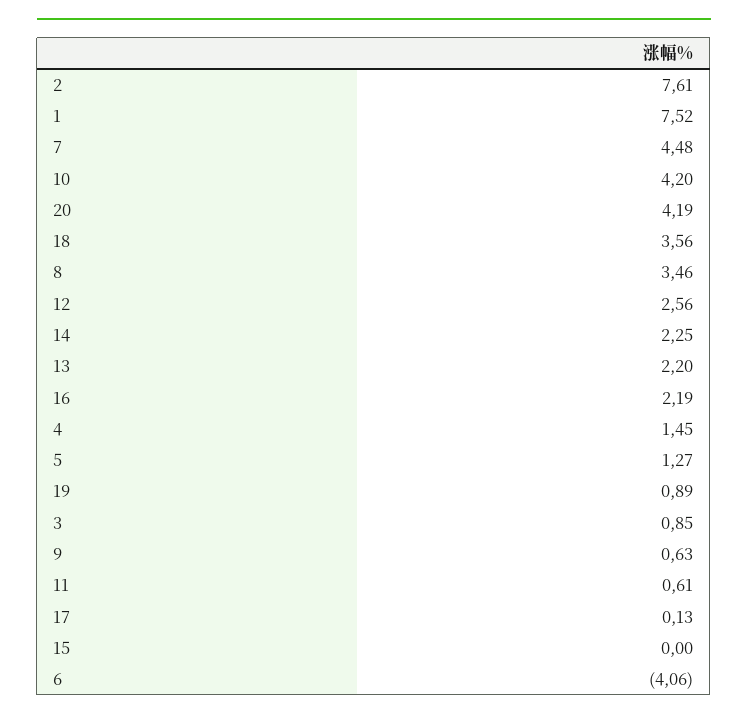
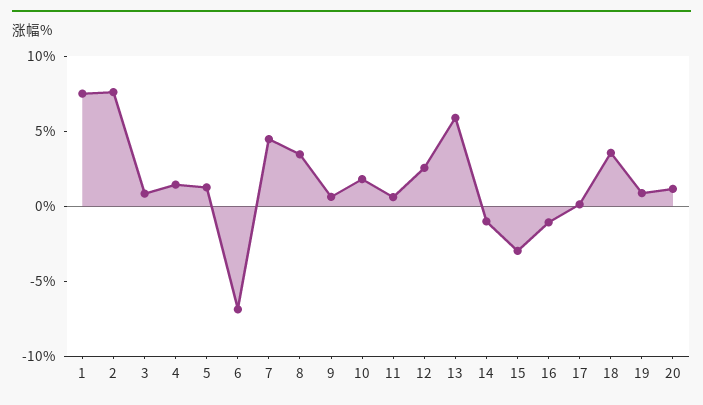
  {
    "2": 7.61,
    "1": 7.52,
    "7": 4.48,
-   "10": 4.2,
+   "10": 2,
-   "20": 4.19,
+   "20": 1,
    "18": 3.56,
    "8": 3.46,
    "12": 2.56,
-   "14": 2.25,
+   "14": -1,
-   "13": 2.2,
+   "13": 6,
-   "16": 2.19,
+   "16": -1,
    "4": 1.45,
    "5": 1.27,
    "19": 0.89,
    "3": 0.85,
    "9": 0.63,
    "11": 0.61,
    "17": 0.13,
-   "15": 0,
+   "15": -3,
-   "6": -4.06
+   "6": -7
  }

